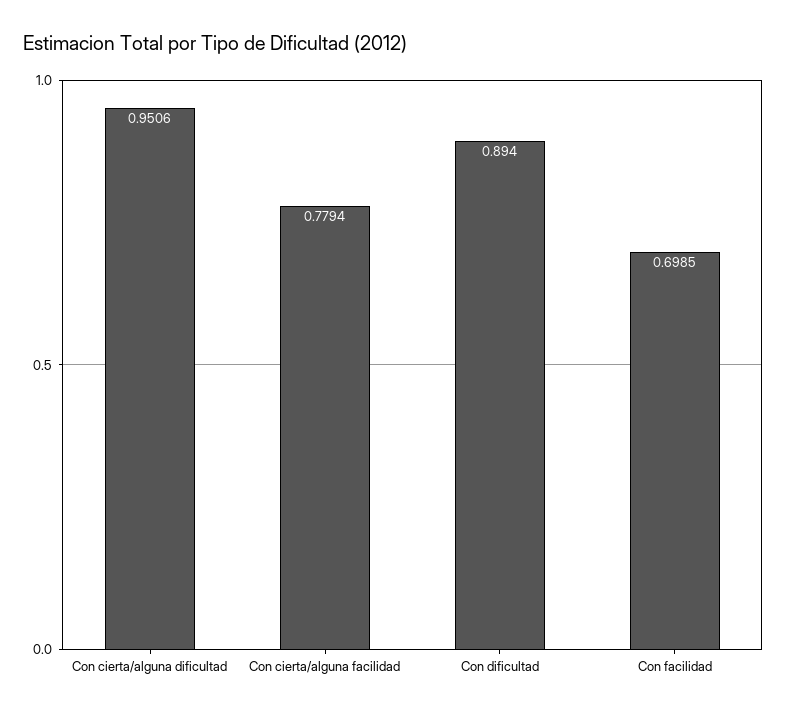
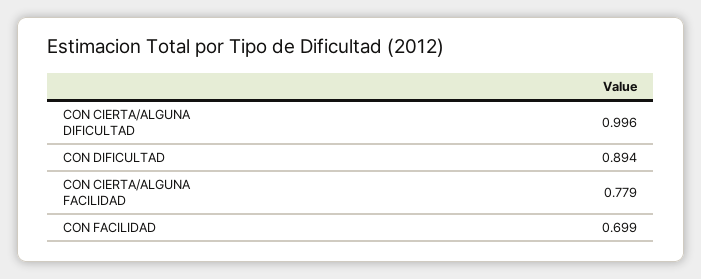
  {
-   "Con cierta/alguna dificultad": 0.9506,
+   "Con cierta/alguna dificultad": 0.996,
    "Con cierta/alguna facilidad": 0.7794,
    "Con dificultad": 0.894,
    "Con facilidad": 0.6985
  }

